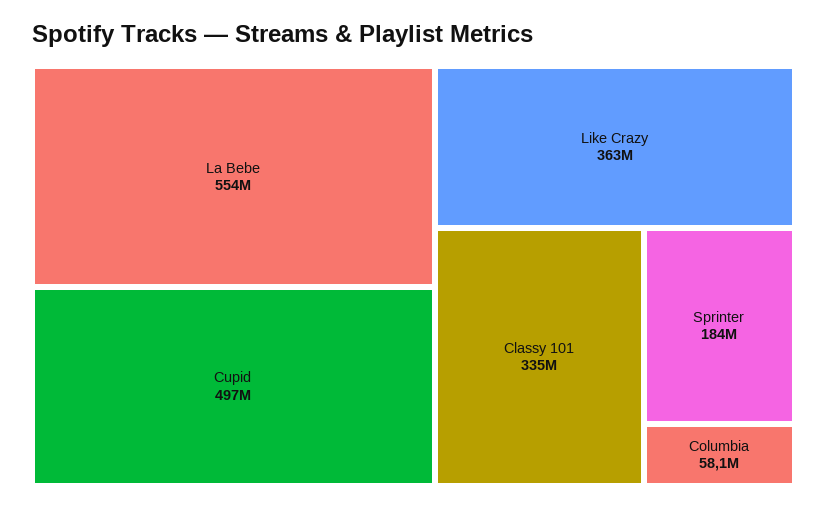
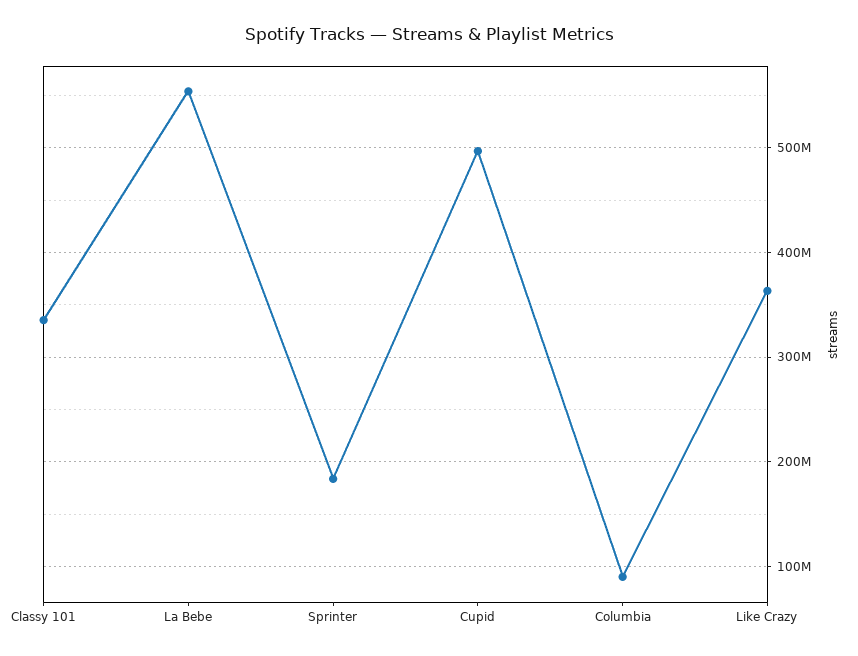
  {
    "La Bebe": 554000000,
    "Cupid": 497000000,
    "Like Crazy": 363000000,
    "Classy 101": 335000000,
    "Sprinter": 184000000,
-   "Columbia": 58100000
+   "Columbia": 90000000
  }

